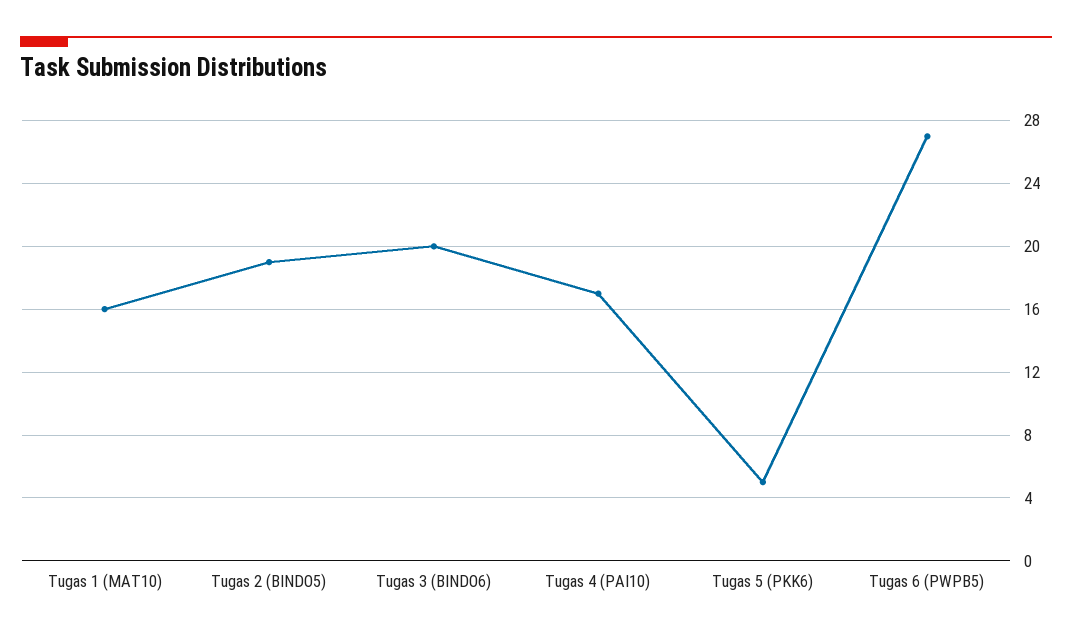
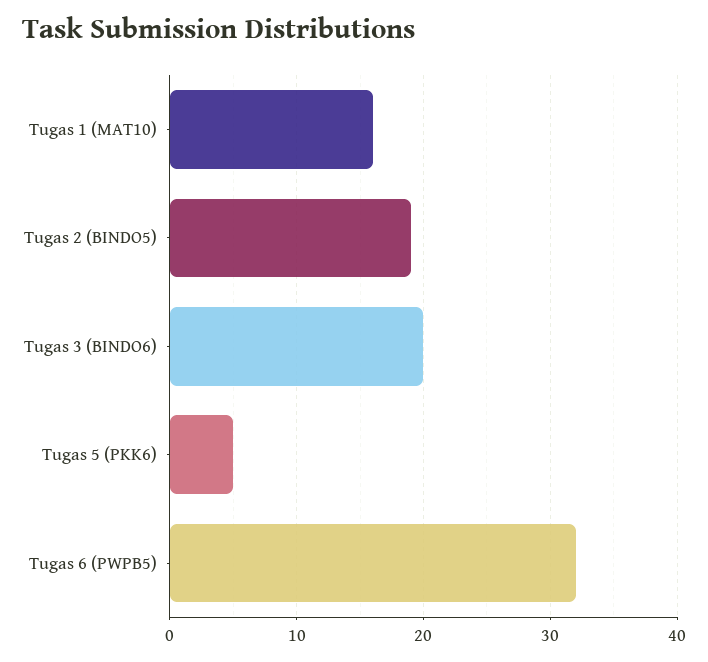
  {
    "Tugas 1 (MAT10)": 16,
    "Tugas 2 (BINDO5)": 19,
    "Tugas 3 (BINDO6)": 20,
-   "Tugas 4 (PAI10)": 17,
    "Tugas 5 (PKK6)": 5,
-   "Tugas 6 (PWPB5)": 27
+   "Tugas 6 (PWPB5)": 32
  }

